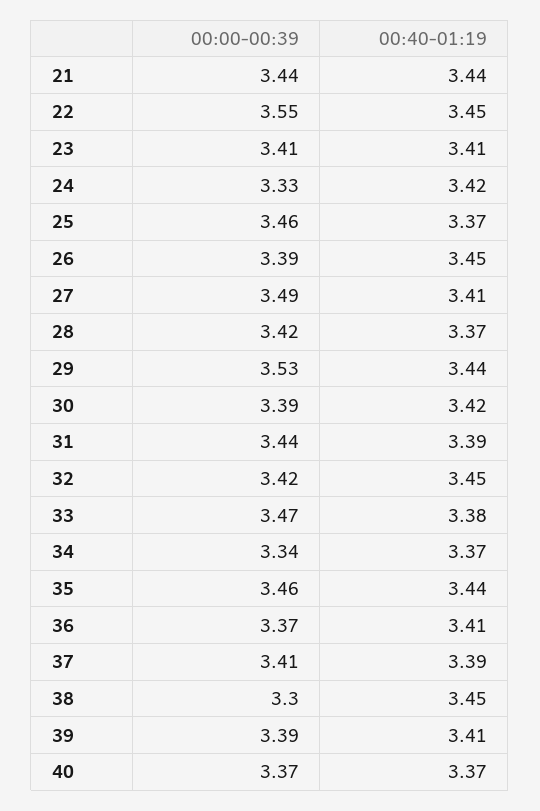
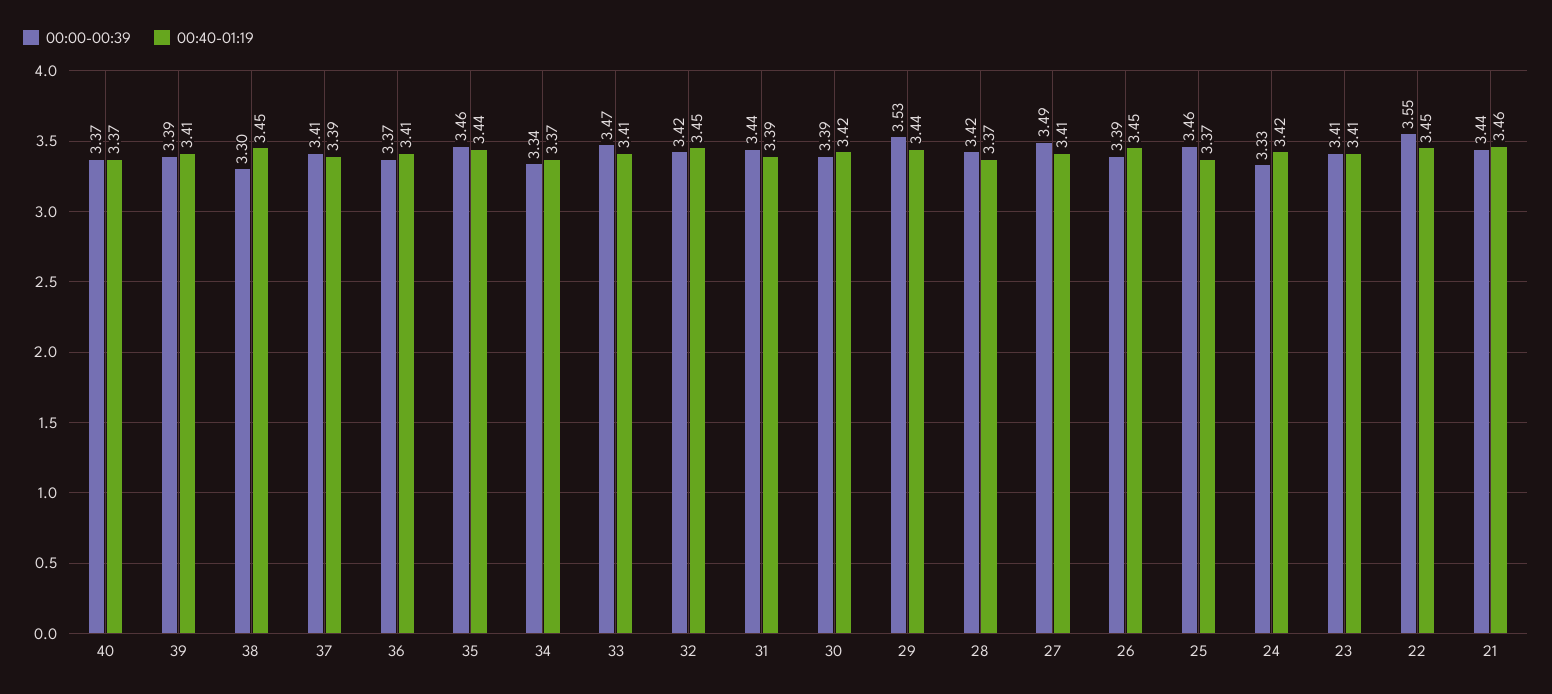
  {
    "00:00-00:39": {
      "21": 3.44,
      "22": 3.55,
      "23": 3.41,
      "24": 3.33,
      "25": 3.46,
      "26": 3.39,
      "27": 3.49,
      "28": 3.42,
      "29": 3.53,
      "30": 3.39,
      "31": 3.44,
      "32": 3.42,
      "33": 3.47,
      "34": 3.34,
      "35": 3.46,
      "36": 3.37,
      "37": 3.41,
      "38": 3.3,
      "39": 3.39,
      "40": 3.37
    },
    "00:40-01:19": {
-     "21": 3.44,
+     "21": 3.46,
      "22": 3.45,
      "23": 3.41,
      "24": 3.42,
      "25": 3.37,
      "26": 3.45,
      "27": 3.41,
      "28": 3.37,
      "29": 3.44,
      "30": 3.42,
      "31": 3.39,
      "32": 3.45,
-     "33": 3.38,
+     "33": 3.41,
      "34": 3.37,
      "35": 3.44,
      "36": 3.41,
      "37": 3.39,
      "38": 3.45,
      "39": 3.41,
      "40": 3.37
    }
  }

